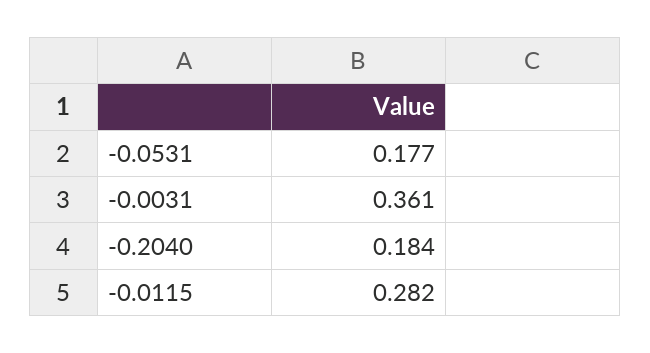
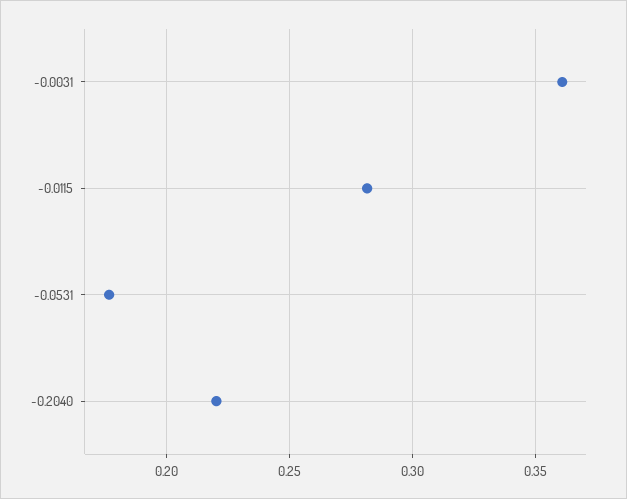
  {
    "-0.0531": 0.177,
    "-0.0031": 0.361,
-   "-0.2040": 0.184,
+   "-0.2040": 0.22,
    "-0.0115": 0.282
  }

